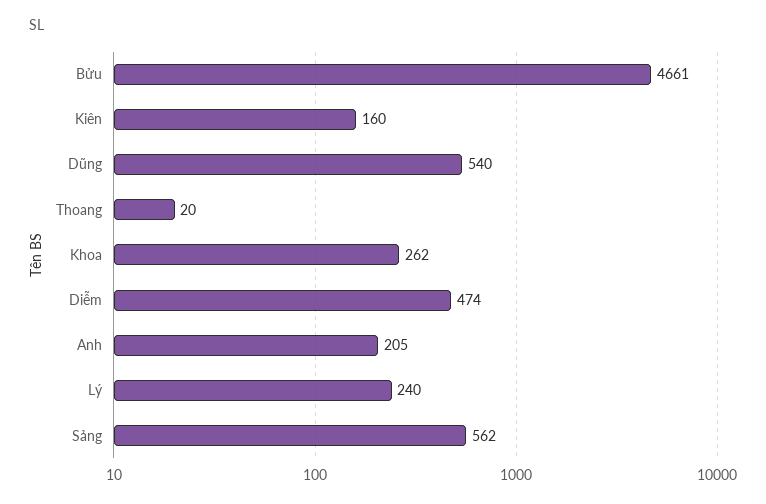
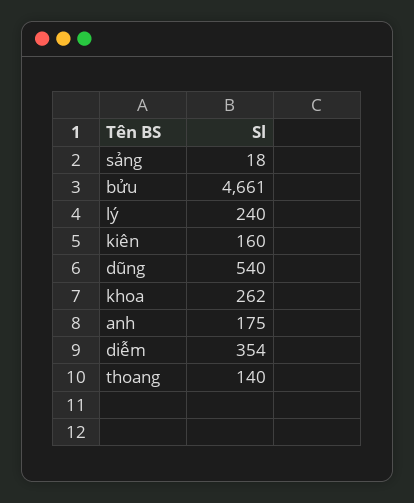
  {
    "Bửu": 4661,
    "Kiên": 160,
    "Dũng": 540,
-   "Thoang": 20,
+   "Thoang": 140,
    "Khoa": 262,
-   "Diễm": 474,
+   "Diễm": 354,
-   "Anh": 205,
+   "Anh": 175,
    "Lý": 240,
-   "Sảng": 562
+   "Sảng": 18
  }

